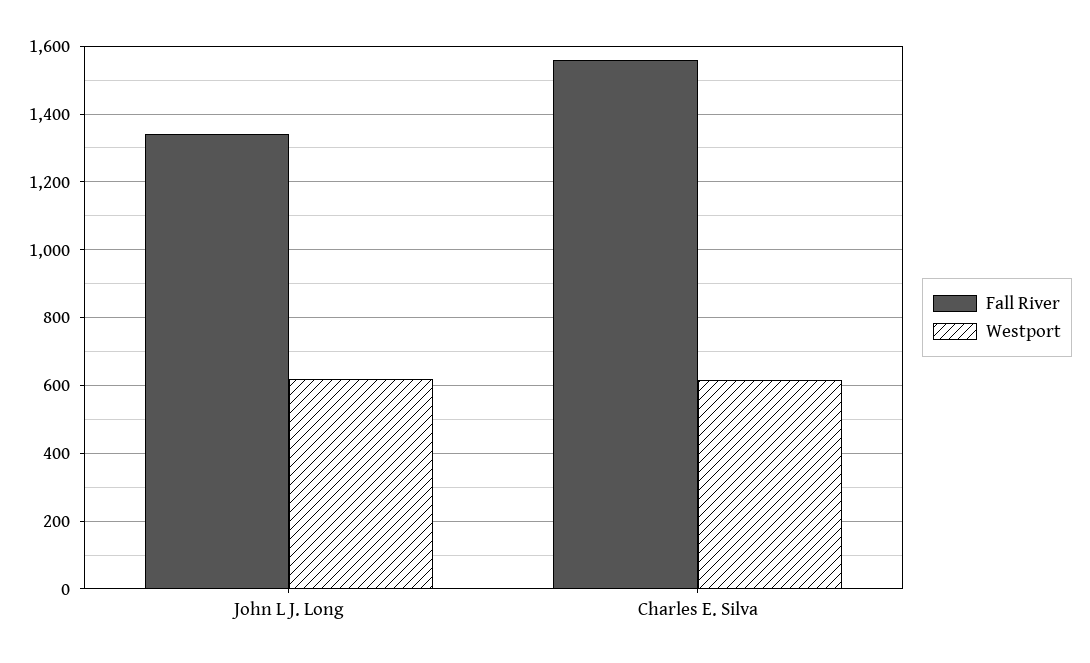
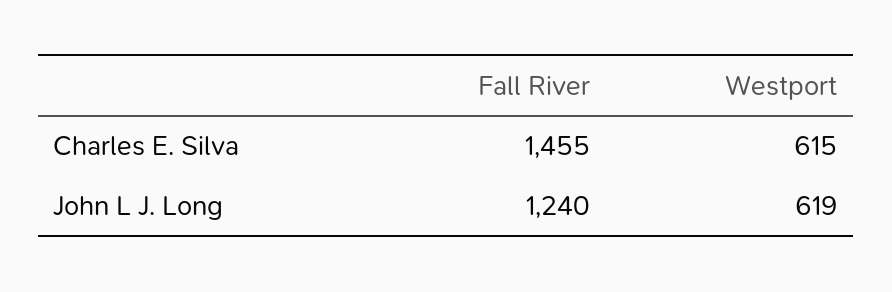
  {
    "Fall River": {
-     "John L J. Long": 1340,
+     "John L J. Long": 1240,
-     "Charles E. Silva": 1560
+     "Charles E. Silva": 1455
    },
    "Westport": {
      "John L J. Long": 619,
      "Charles E. Silva": 615
    }
  }

